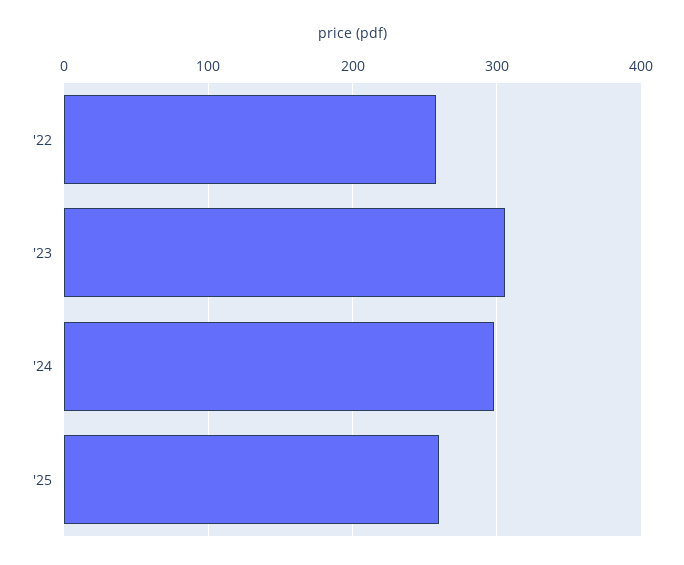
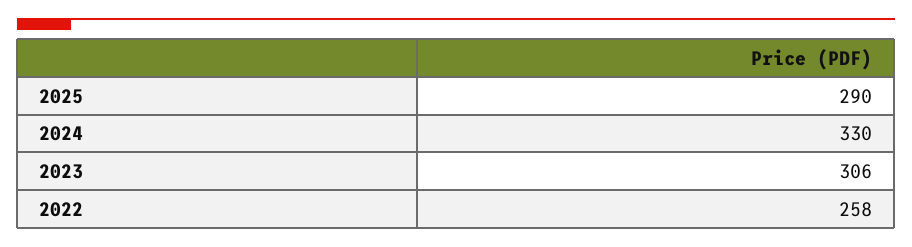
  {
    "'22": 258,
    "'23": 306,
-   "'24": 300,
+   "'24": 330,
-   "'25": 260
+   "'25": 290
  }

